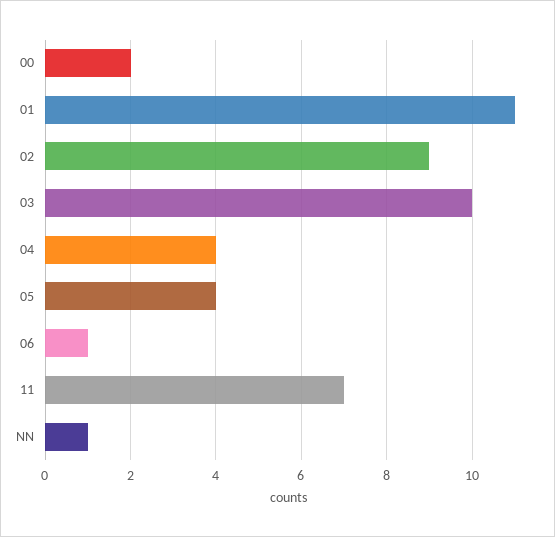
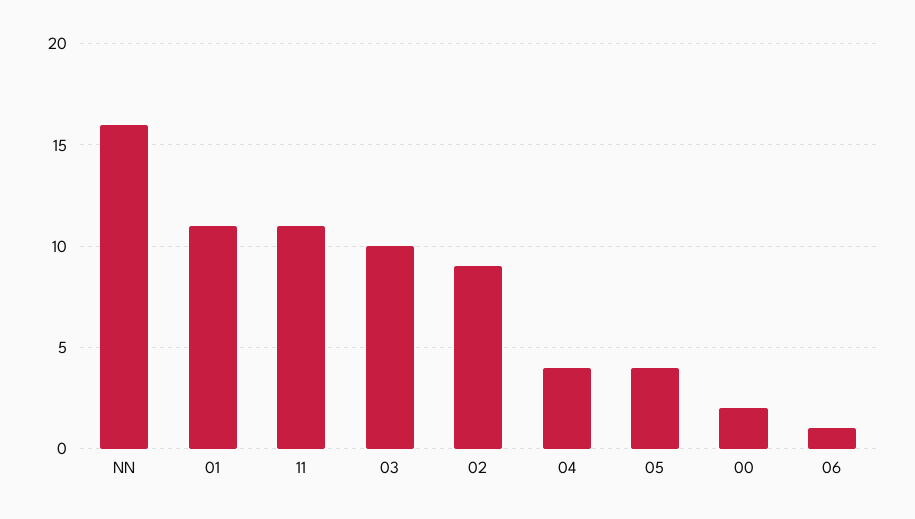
  {
    "00": 2,
    "01": 11,
    "02": 9,
    "03": 10,
    "04": 4,
    "05": 4,
    "06": 1,
-   "11": 7,
+   "11": 11,
-   "NN": 1
+   "NN": 16
  }

